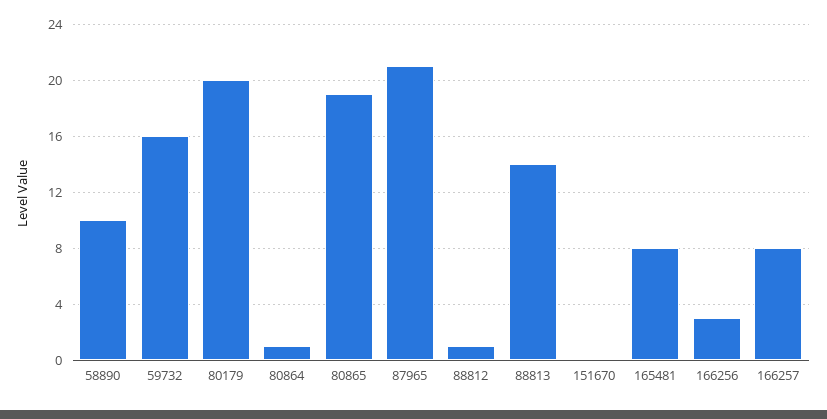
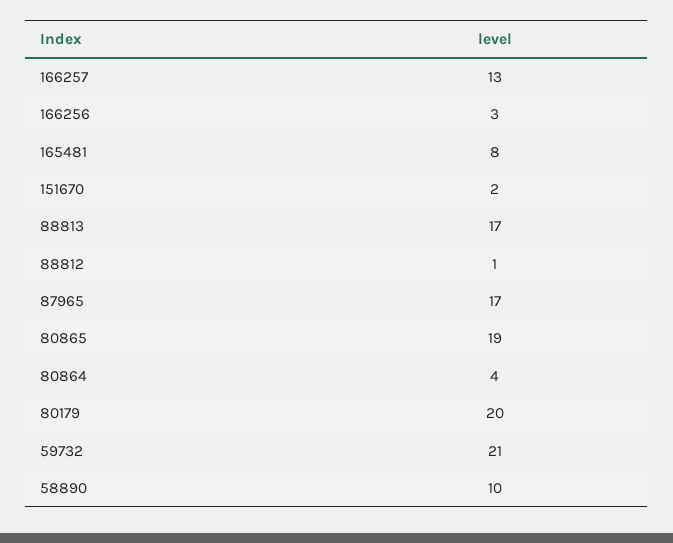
  {
    "58890": 10,
-   "59732": 16,
+   "59732": 21,
    "80179": 20,
-   "80864": 1,
+   "80864": 4,
    "80865": 19,
-   "87965": 21,
+   "87965": 17,
    "88812": 1,
-   "88813": 14,
+   "88813": 17,
-   "151670": 0,
+   "151670": 2,
    "165481": 8,
    "166256": 3,
-   "166257": 8
+   "166257": 13
  }

